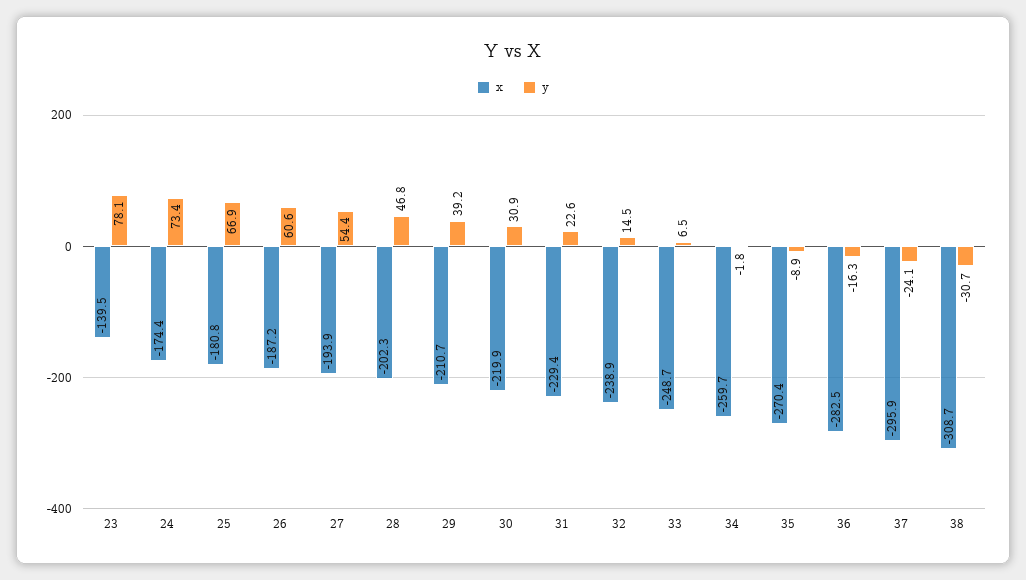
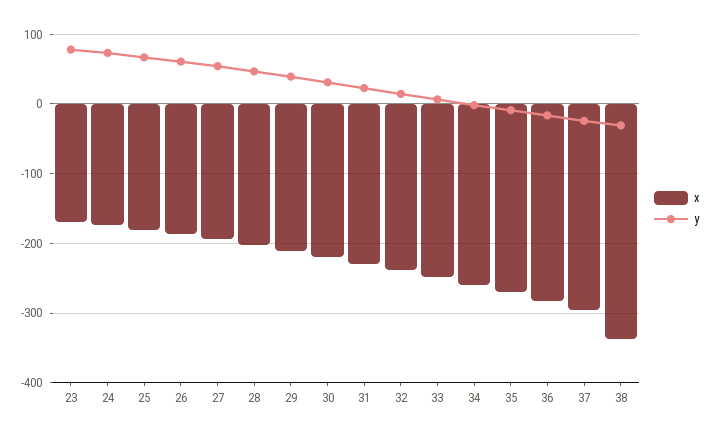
  {
    "x": {
-     "23": -139.5,
+     "23": -170,
      "24": -174.4,
      "25": -180.8,
      "26": -187.2,
      "27": -193.9,
      "28": -202.3,
      "29": -210.7,
      "30": -219.9,
      "31": -229.4,
      "32": -238.9,
      "33": -248.7,
      "34": -259.7,
      "35": -270.4,
      "36": -282.5,
      "37": -295.9,
-     "38": -308.7
+     "38": -340
    },
    "y": {
      "23": 78.1,
      "24": 73.4,
      "25": 66.9,
      "26": 60.6,
      "27": 54.4,
      "28": 46.8,
      "29": 39.2,
      "30": 30.9,
      "31": 22.6,
      "32": 14.5,
      "33": 6.5,
      "34": -1.8,
      "35": -8.9,
      "36": -16.3,
      "37": -24.1,
      "38": -30.7
    }
  }

